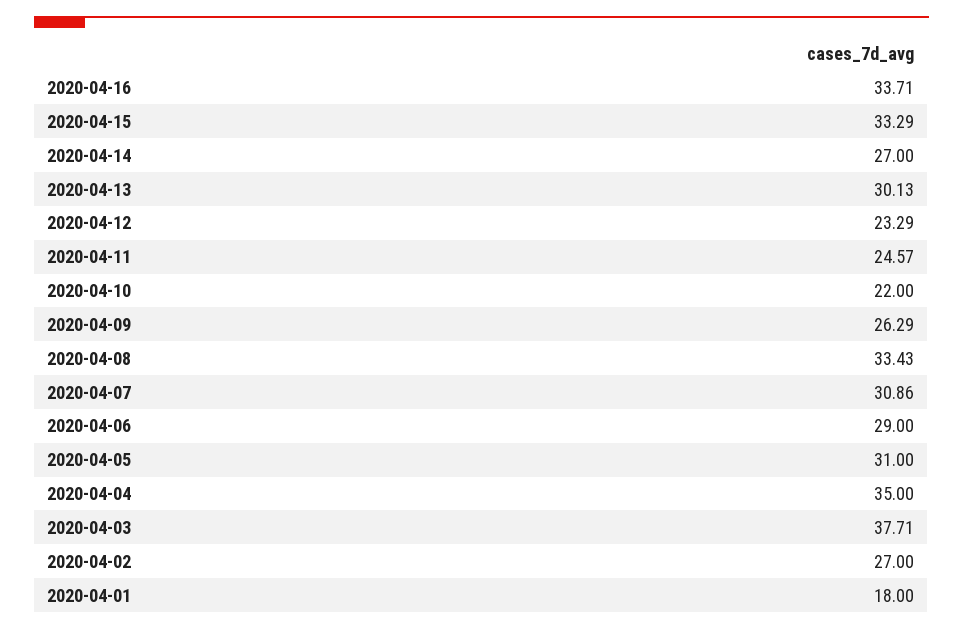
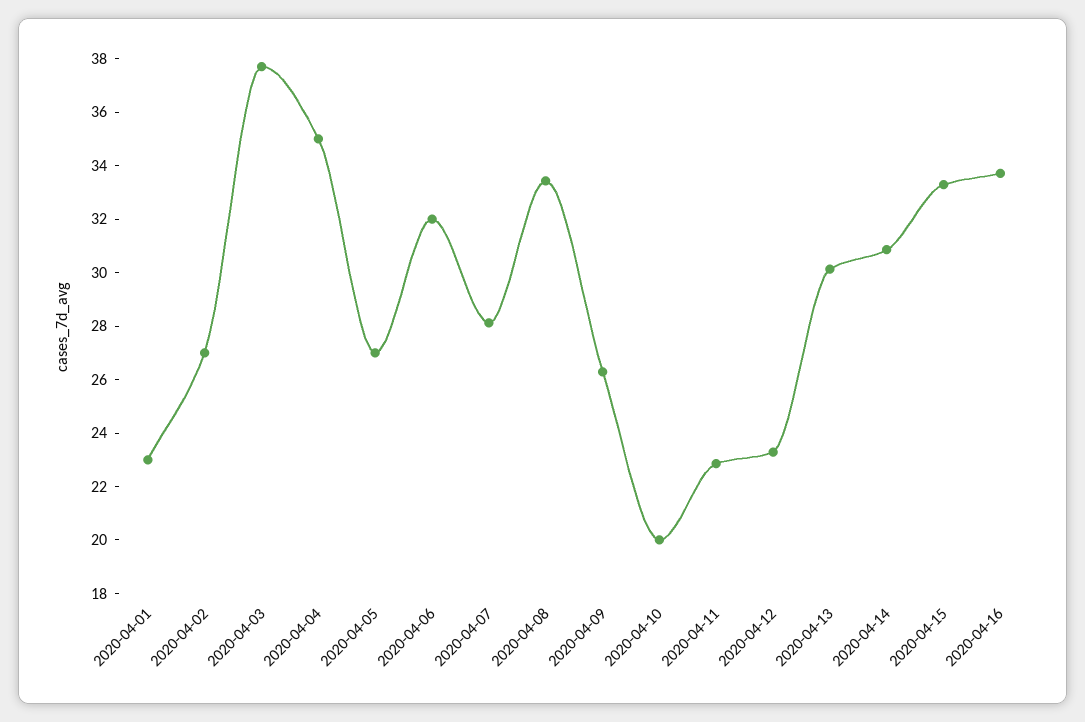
  {
    "2020-04-16": 33.71,
    "2020-04-15": 33.29,
-   "2020-04-14": 27,
+   "2020-04-14": 31,
    "2020-04-13": 30.13,
    "2020-04-12": 23.29,
-   "2020-04-11": 24.57,
+   "2020-04-11": 23,
-   "2020-04-10": 22,
+   "2020-04-10": 20,
    "2020-04-09": 26.29,
    "2020-04-08": 33.43,
-   "2020-04-07": 30.86,
+   "2020-04-07": 28,
-   "2020-04-06": 29,
+   "2020-04-06": 32,
-   "2020-04-05": 31,
+   "2020-04-05": 27,
    "2020-04-04": 35,
    "2020-04-03": 37.71,
    "2020-04-02": 27,
-   "2020-04-01": 18
+   "2020-04-01": 23
  }

